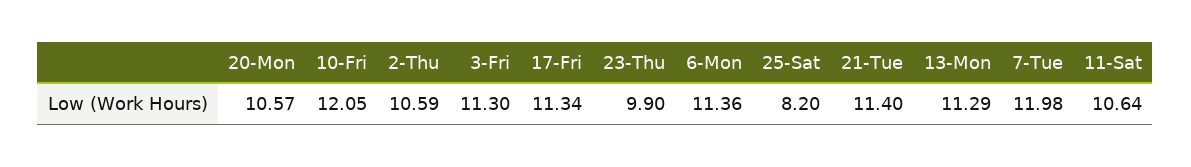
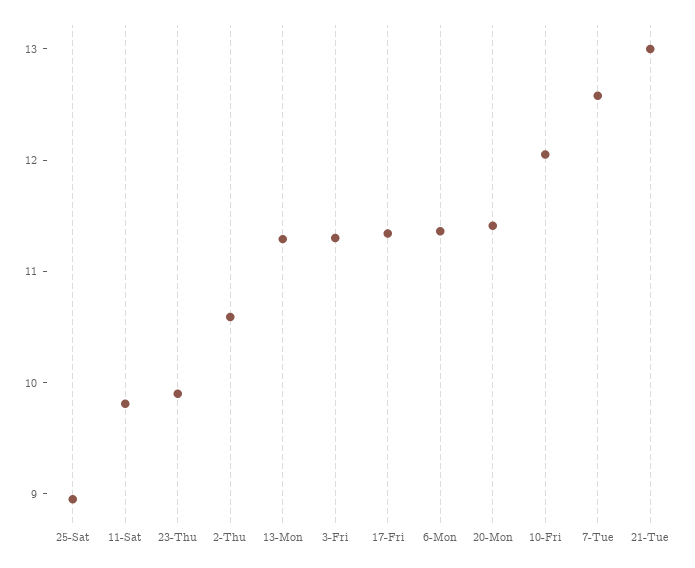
  {
-   "20-Mon": 10.57,
+   "20-Mon": 11.4,
    "10-Fri": 12.05,
    "2-Thu": 10.59,
    "3-Fri": 11.3,
    "17-Fri": 11.34,
    "23-Thu": 9.9,
    "6-Mon": 11.36,
-   "25-Sat": 8.2,
+   "25-Sat": 9,
-   "21-Tue": 11.4,
+   "21-Tue": 13,
    "13-Mon": 11.29,
-   "7-Tue": 11.98,
+   "7-Tue": 12.6,
-   "11-Sat": 10.64
+   "11-Sat": 9.8
  }

